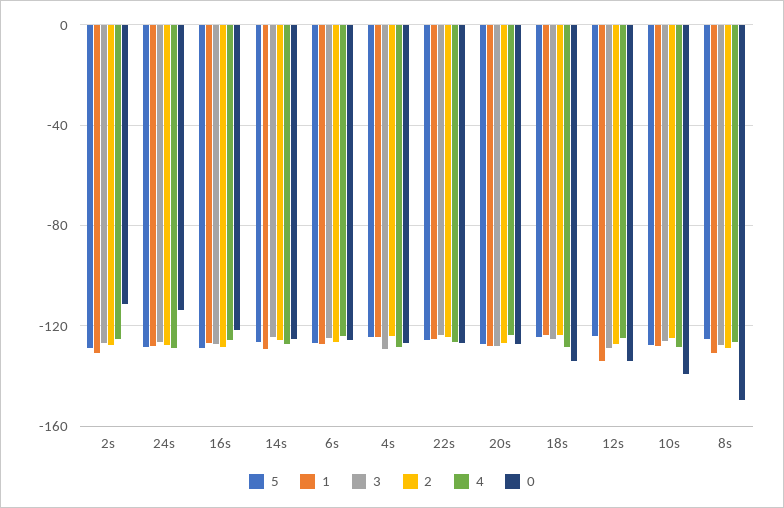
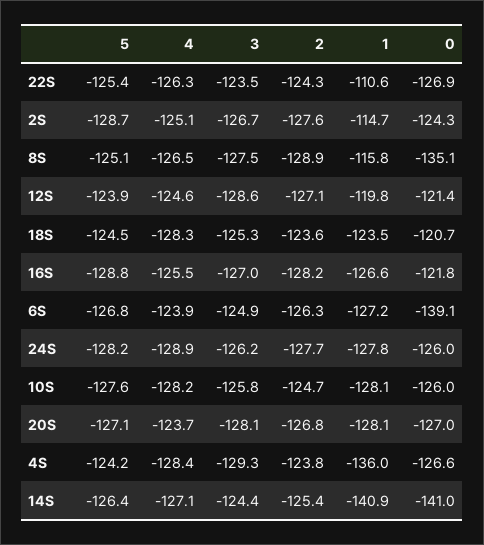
  {
    "5": {
      "2s": -128.7,
      "24s": -128.2,
      "16s": -128.8,
      "14s": -126.4,
      "6s": -126.8,
      "4s": -124.2,
      "22s": -125.4,
      "20s": -127.1,
      "18s": -124.5,
      "12s": -123.9,
      "10s": -127.6,
      "8s": -125.1
    },
    "1": {
-     "2s": -130,
+     "2s": -114.7,
      "24s": -127.8,
      "16s": -126.6,
-     "14s": -130,
+     "14s": -140.9,
      "6s": -127.2,
-     "4s": -125,
+     "4s": -136,
-     "22s": -125,
+     "22s": -110.6,
      "20s": -128.1,
      "18s": -123.5,
-     "12s": -135,
+     "12s": -119.8,
      "10s": -128.1,
-     "8s": -130
+     "8s": -115.8
    },
    "3": {
      "2s": -126.7,
      "24s": -126.2,
      "16s": -127,
      "14s": -124.4,
      "6s": -124.9,
      "4s": -129.3,
      "22s": -123.5,
      "20s": -128.1,
      "18s": -125.3,
      "12s": -128.6,
      "10s": -125.8,
      "8s": -127.5
    },
    "2": {
      "2s": -127.6,
      "24s": -127.7,
      "16s": -128.2,
      "14s": -125.4,
      "6s": -126.3,
      "4s": -123.8,
      "22s": -124.3,
      "20s": -126.8,
      "18s": -123.6,
      "12s": -127.1,
      "10s": -124.7,
      "8s": -128.9
    },
    "4": {
      "2s": -125.1,
      "24s": -128.9,
      "16s": -125.5,
      "14s": -127.1,
      "6s": -123.9,
      "4s": -128.4,
      "22s": -126.3,
      "20s": -123.7,
      "18s": -128.3,
      "12s": -124.6,
      "10s": -128.2,
      "8s": -126.5
    },
    "0": {
-     "2s": -110,
+     "2s": -124.3,
-     "24s": -115,
+     "24s": -126,
      "16s": -121.8,
-     "14s": -125,
+     "14s": -141,
-     "6s": -125,
+     "6s": -139.1,
      "4s": -126.6,
      "22s": -126.9,
      "20s": -127,
-     "18s": -135,
+     "18s": -120.7,
-     "12s": -135,
+     "12s": -121.4,
-     "10s": -140,
+     "10s": -126,
-     "8s": -150
+     "8s": -135.1
    }
  }

